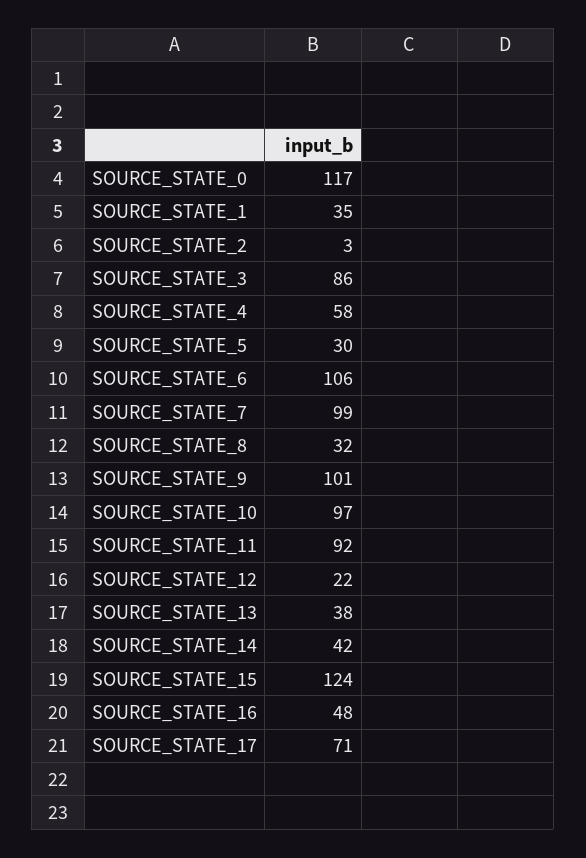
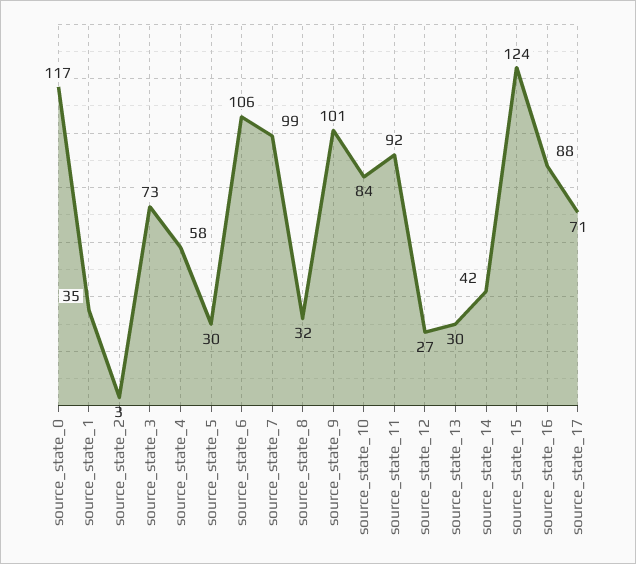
  {
    "SOURCE_STATE_0": 117,
    "SOURCE_STATE_1": 35,
    "SOURCE_STATE_2": 3,
-   "SOURCE_STATE_3": 86,
+   "SOURCE_STATE_3": 73,
    "SOURCE_STATE_4": 58,
    "SOURCE_STATE_5": 30,
    "SOURCE_STATE_6": 106,
    "SOURCE_STATE_7": 99,
    "SOURCE_STATE_8": 32,
    "SOURCE_STATE_9": 101,
-   "SOURCE_STATE_10": 97,
+   "SOURCE_STATE_10": 84,
    "SOURCE_STATE_11": 92,
-   "SOURCE_STATE_12": 22,
+   "SOURCE_STATE_12": 27,
-   "SOURCE_STATE_13": 38,
+   "SOURCE_STATE_13": 30,
    "SOURCE_STATE_14": 42,
    "SOURCE_STATE_15": 124,
-   "SOURCE_STATE_16": 48,
+   "SOURCE_STATE_16": 88,
    "SOURCE_STATE_17": 71
  }

